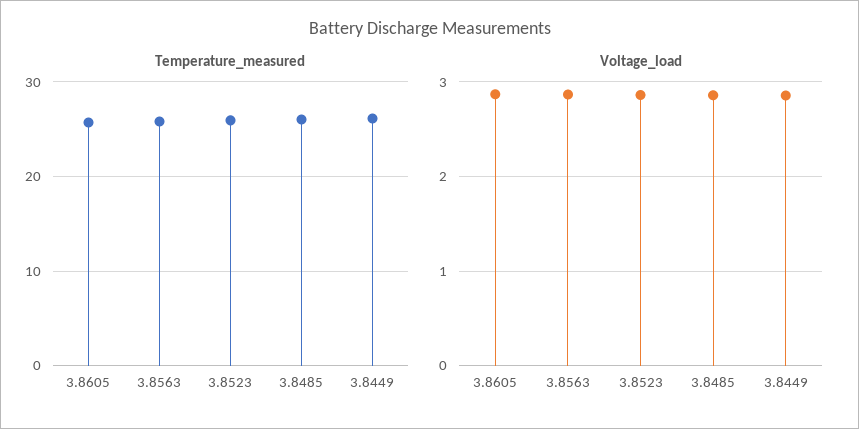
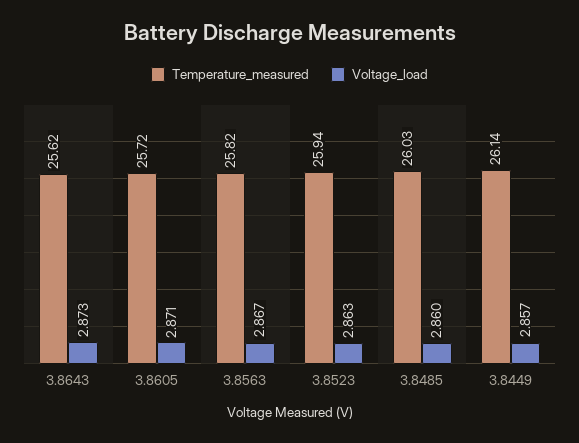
  {
    "Temperature_measured": {
      "3.8605": 25.72,
      "3.8563": 25.82,
      "3.8523": 25.94,
      "3.8485": 26.03,
-     "3.8449": 26.14
+     "3.8449": 26.14,
+     "3.8643": 25.62
    },
    "Voltage_load": {
      "3.8605": 2.871,
      "3.8563": 2.867,
      "3.8523": 2.863,
      "3.8485": 2.86,
-     "3.8449": 2.857
+     "3.8449": 2.857,
+     "3.8643": 2.873
    }
  }

